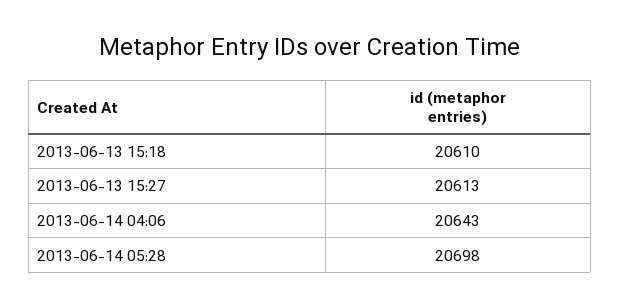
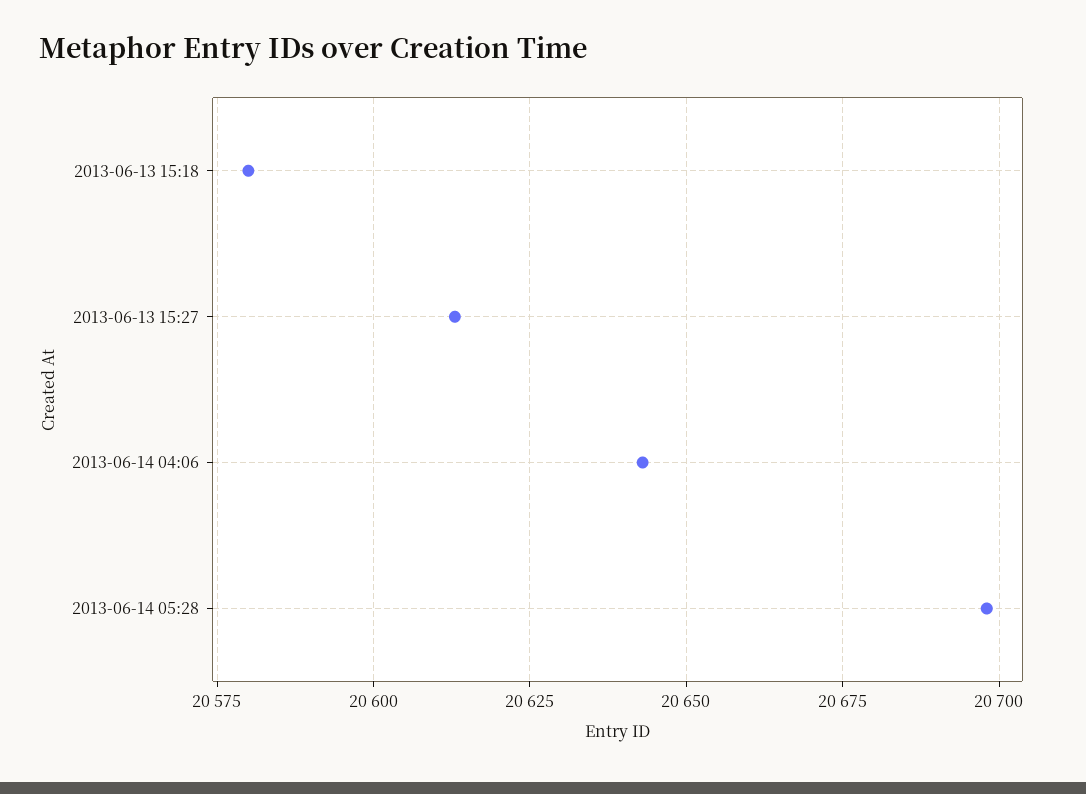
  {
-   "2013-06-13 15:18": 20610,
+   "2013-06-13 15:18": 20580,
    "2013-06-13 15:27": 20613,
    "2013-06-14 04:06": 20643,
    "2013-06-14 05:28": 20698
  }

